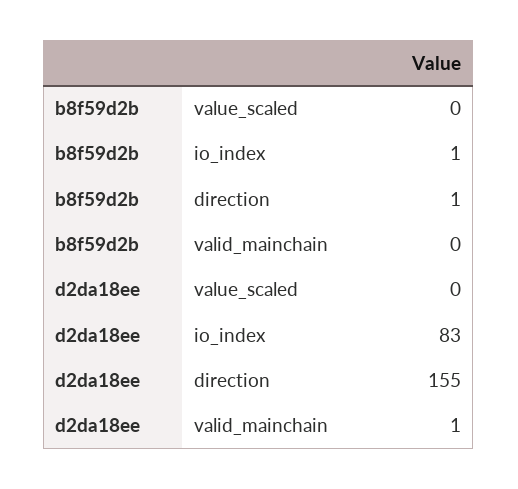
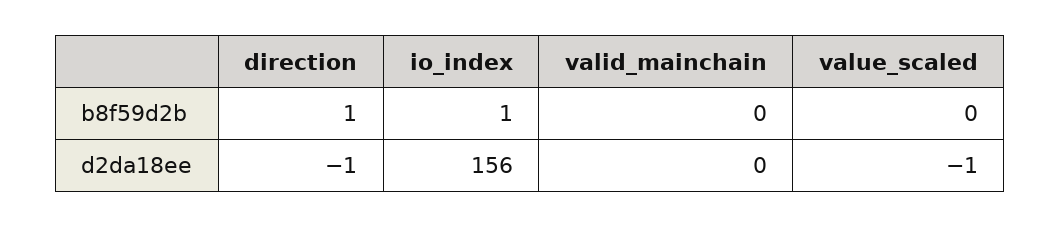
  {
    "b8f59d2b": {
      "value_scaled": 0,
      "io_index": 1,
      "direction": 1,
      "valid_mainchain": 0
    },
    "d2da18ee": {
-     "value_scaled": 0,
+     "value_scaled": -1,
-     "io_index": 83,
+     "io_index": 156,
-     "direction": 155,
+     "direction": -1,
-     "valid_mainchain": 1
+     "valid_mainchain": 0
    }
  }

